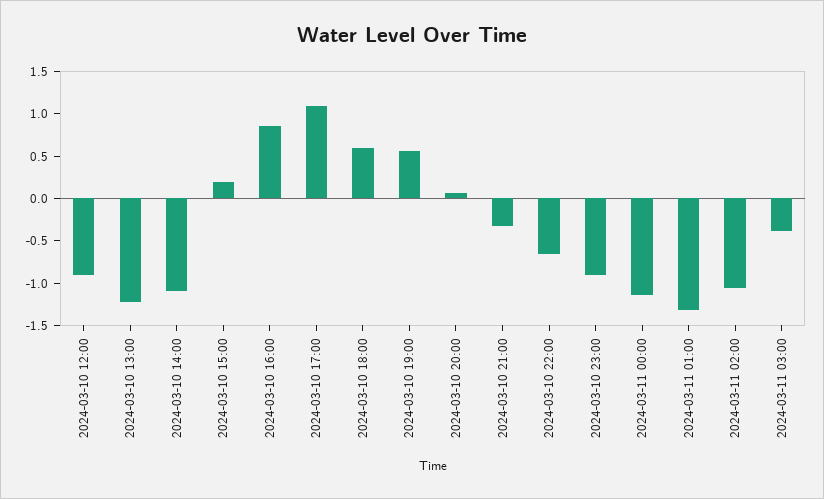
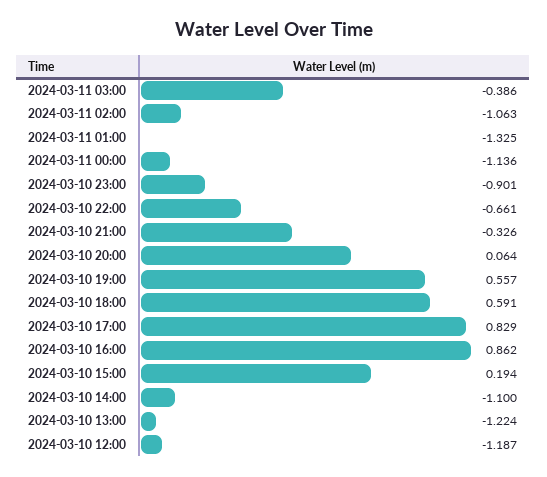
  {
-   "2024-03-10 12:00": -0.9,
+   "2024-03-10 12:00": -1.187,
    "2024-03-10 13:00": -1.224,
    "2024-03-10 14:00": -1.1,
    "2024-03-10 15:00": 0.194,
    "2024-03-10 16:00": 0.862,
-   "2024-03-10 17:00": 1.1,
+   "2024-03-10 17:00": 0.829,
    "2024-03-10 18:00": 0.591,
    "2024-03-10 19:00": 0.557,
    "2024-03-10 20:00": 0.064,
    "2024-03-10 21:00": -0.326,
    "2024-03-10 22:00": -0.661,
    "2024-03-10 23:00": -0.901,
    "2024-03-11 00:00": -1.136,
    "2024-03-11 01:00": -1.325,
    "2024-03-11 02:00": -1.063,
    "2024-03-11 03:00": -0.386
  }

